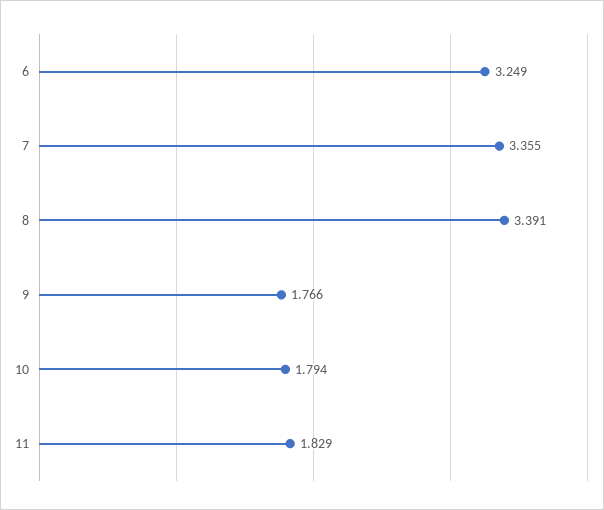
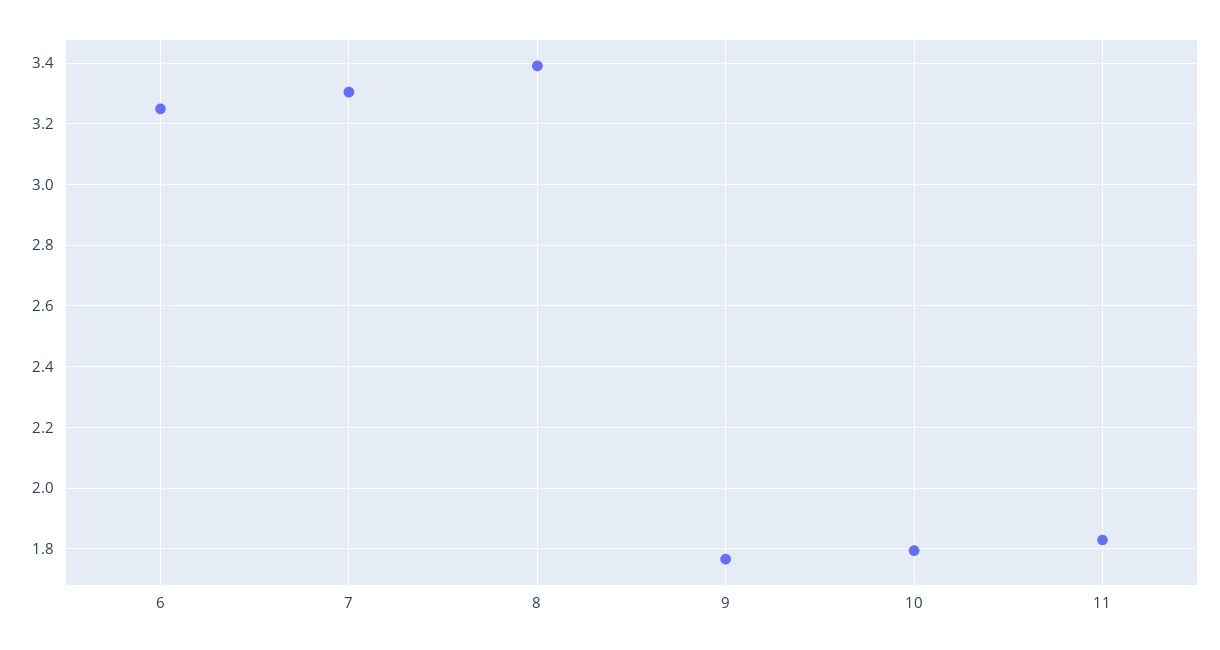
  {
    "6": 3.249,
-   "7": 3.355,
+   "7": 3.3,
    "8": 3.391,
    "9": 1.766,
    "10": 1.794,
    "11": 1.829
  }

